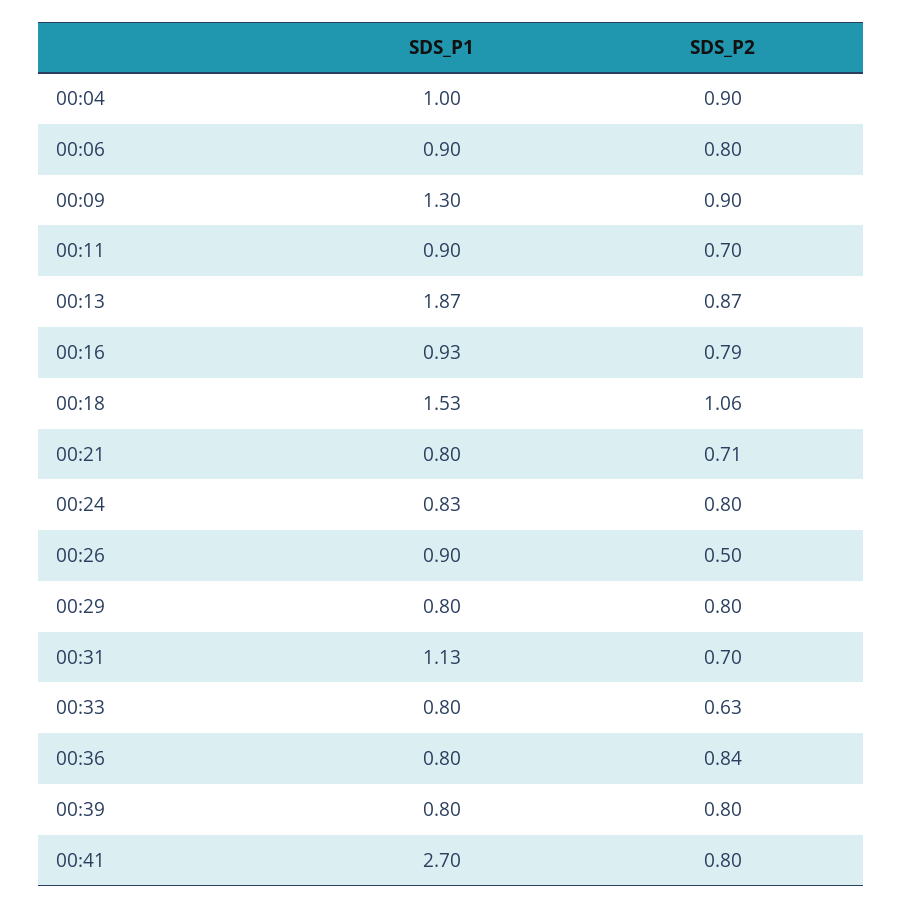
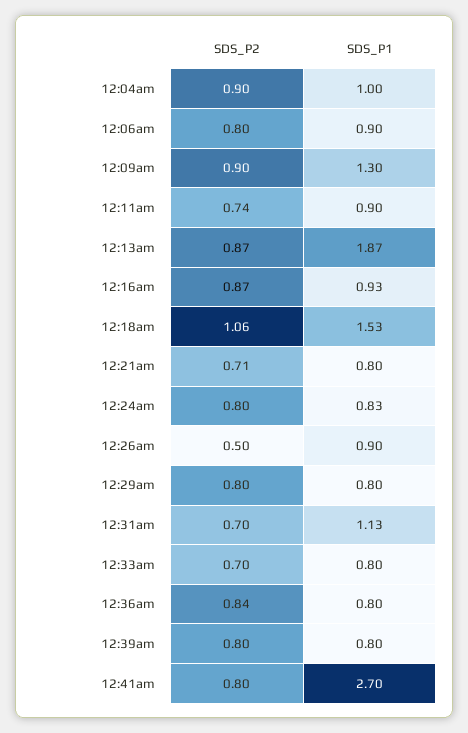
  {
    "SDS_P1": {
      "00:04": 1,
      "00:06": 0.9,
      "00:09": 1.3,
      "00:11": 0.9,
      "00:13": 1.87,
      "00:16": 0.93,
      "00:18": 1.53,
      "00:21": 0.8,
      "00:24": 0.83,
      "00:26": 0.9,
      "00:29": 0.8,
      "00:31": 1.13,
      "00:33": 0.8,
      "00:36": 0.8,
      "00:39": 0.8,
      "00:41": 2.7
    },
    "SDS_P2": {
      "00:04": 0.9,
      "00:06": 0.8,
      "00:09": 0.9,
-     "00:11": 0.7,
+     "00:11": 0.74,
      "00:13": 0.87,
-     "00:16": 0.79,
+     "00:16": 0.87,
      "00:18": 1.06,
      "00:21": 0.71,
      "00:24": 0.8,
      "00:26": 0.5,
      "00:29": 0.8,
      "00:31": 0.7,
-     "00:33": 0.63,
+     "00:33": 0.7,
      "00:36": 0.84,
      "00:39": 0.8,
      "00:41": 0.8
    }
  }

